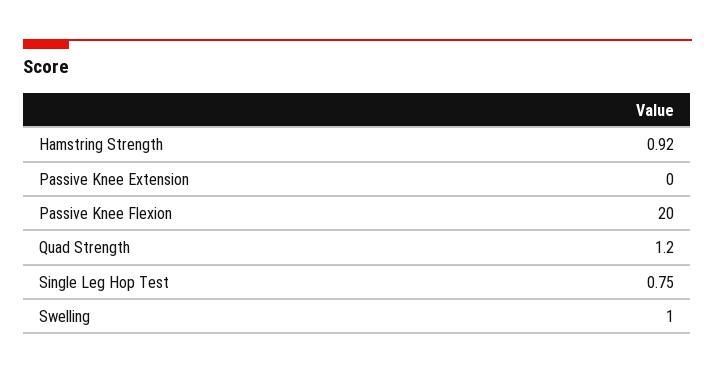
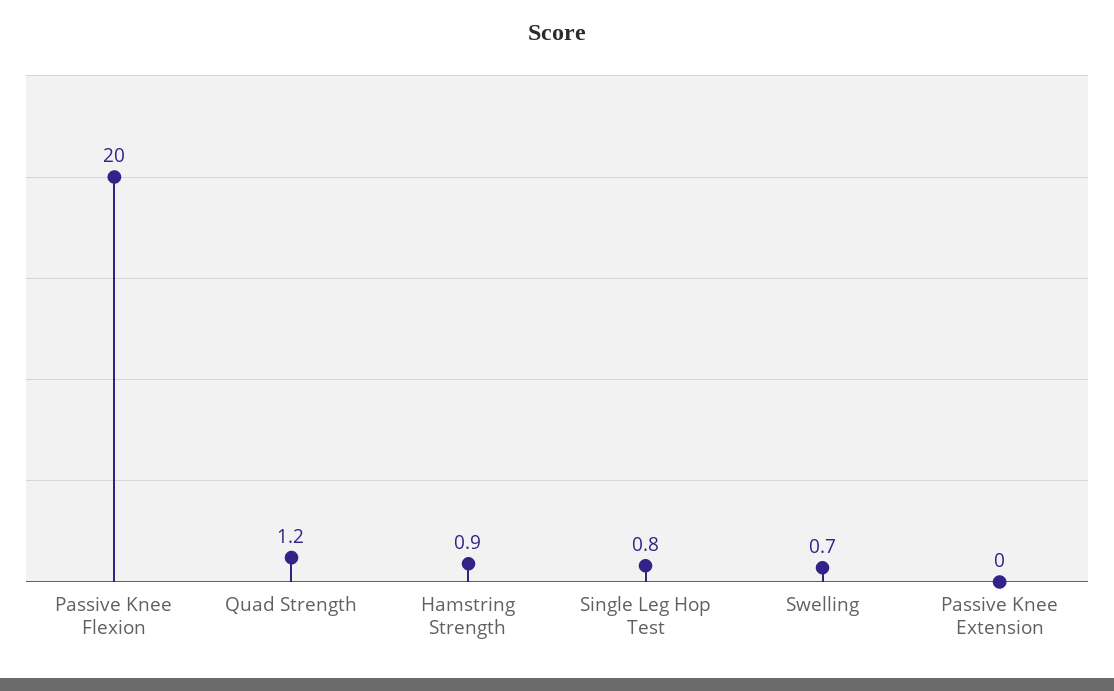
  {
    "Hamstring Strength": 0.92,
    "Passive Knee Extension": 0,
    "Passive Knee Flexion": 20,
    "Quad Strength": 1.2,
    "Single Leg Hop Test": 0.75,
-   "Swelling": 1
+   "Swelling": 0.7
  }

